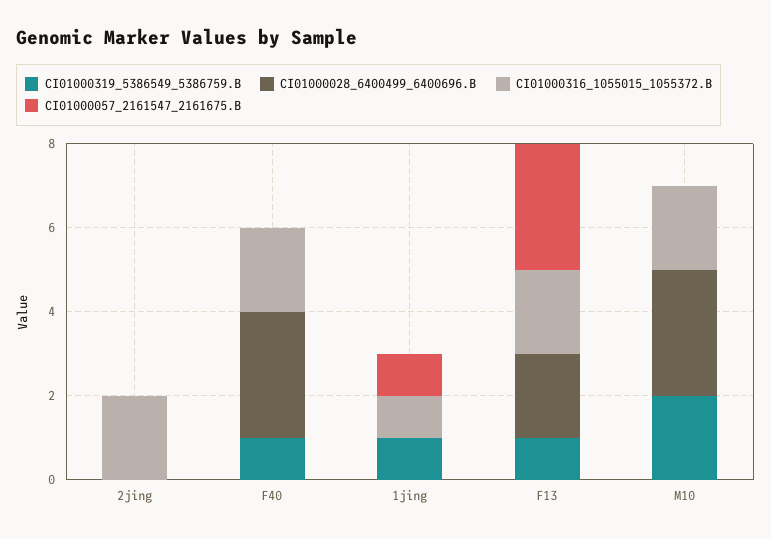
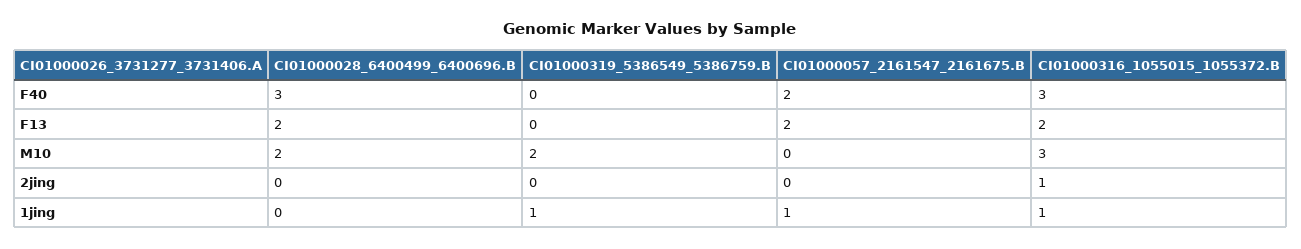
  {
    "CI01000319_5386549_5386759.B": {
      "2jing": 0,
-     "F40": 1,
+     "F40": 0,
      "1jing": 1,
-     "F13": 1,
+     "F13": 0,
      "M10": 2
    },
    "CI01000028_6400499_6400696.B": {
      "2jing": 0,
      "F40": 3,
      "1jing": 0,
      "F13": 2,
-     "M10": 3
+     "M10": 2
    },
    "CI01000316_1055015_1055372.B": {
-     "2jing": 2,
+     "2jing": 1,
-     "F40": 2,
+     "F40": 3,
      "1jing": 1,
      "F13": 2,
-     "M10": 2
+     "M10": 3
    },
    "CI01000057_2161547_2161675.B": {
      "2jing": 0,
-     "F40": 0,
+     "F40": 2,
      "1jing": 1,
-     "F13": 3,
+     "F13": 2,
      "M10": 0
    }
  }

